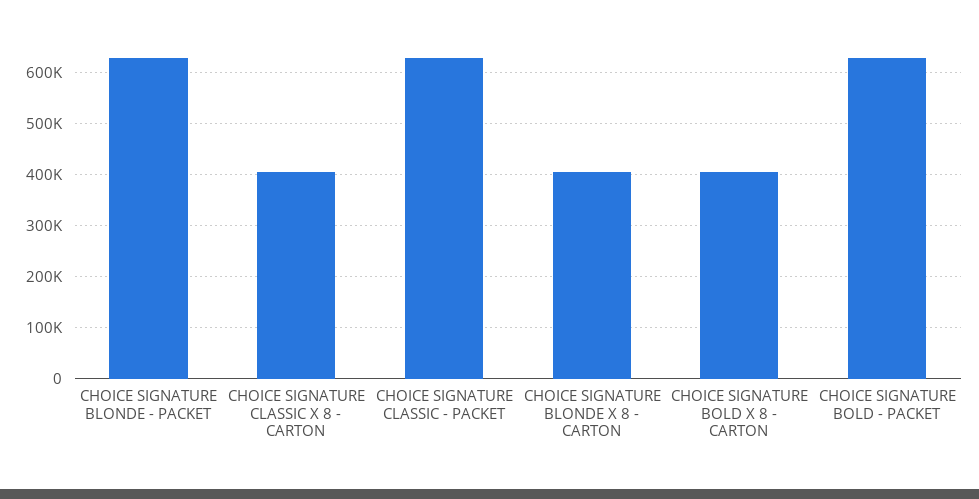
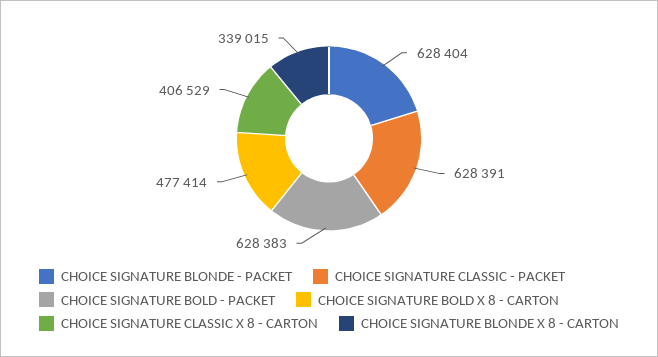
  {
    "CHOICE SIGNATURE BLONDE - PACKET": 628404,
    "CHOICE SIGNATURE CLASSIC X 8 - CARTON": 406529,
    "CHOICE SIGNATURE CLASSIC - PACKET": 628391,
-   "CHOICE SIGNATURE BLONDE X 8 - CARTON": 400000,
+   "CHOICE SIGNATURE BLONDE X 8 - CARTON": 339015,
-   "CHOICE SIGNATURE BOLD X 8 - CARTON": 400000,
+   "CHOICE SIGNATURE BOLD X 8 - CARTON": 477414,
    "CHOICE SIGNATURE BOLD - PACKET": 628383
  }

